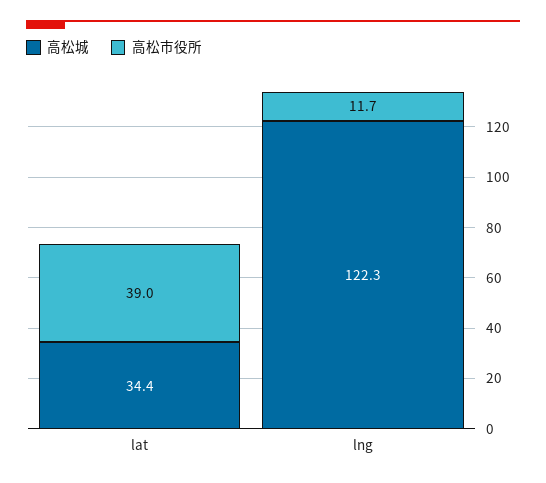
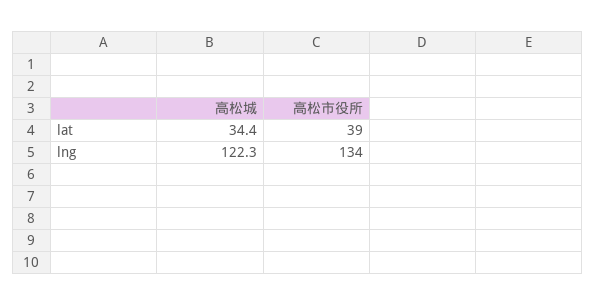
  {
    "高松城": {
      "lat": 34.4,
      "lng": 122.3
    },
    "高松市役所": {
      "lat": 39,
-     "lng": 11.7
+     "lng": 134
    }
  }

